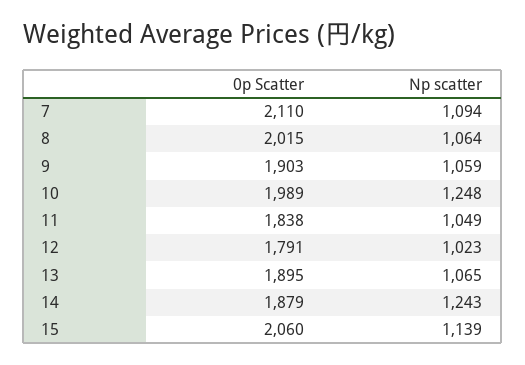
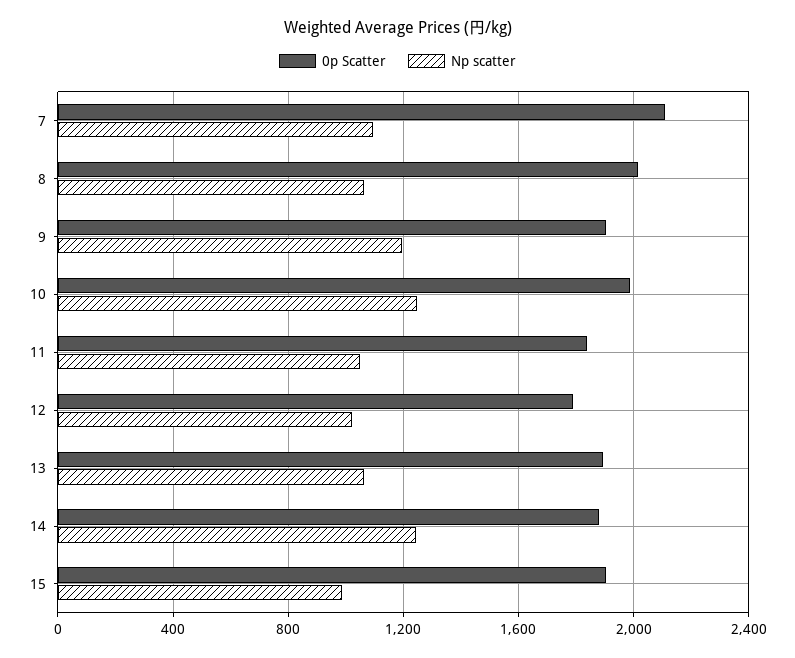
  {
    "0p Scatter": {
      "7": 2110,
      "8": 2015,
      "9": 1903,
      "10": 1989,
      "11": 1838,
      "12": 1791,
      "13": 1895,
      "14": 1879,
-     "15": 2060
+     "15": 1900
    },
    "Np scatter": {
      "7": 1094,
      "8": 1064,
-     "9": 1059,
+     "9": 1200,
      "10": 1248,
      "11": 1049,
      "12": 1023,
      "13": 1065,
      "14": 1243,
-     "15": 1139
+     "15": 1000
    }
  }

